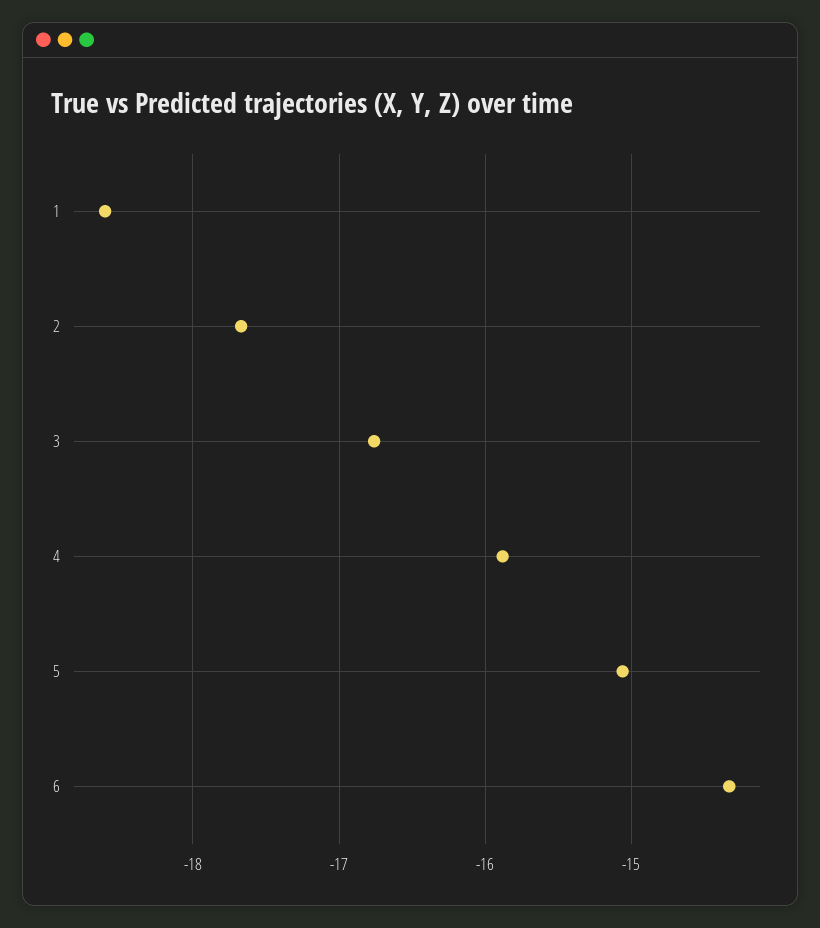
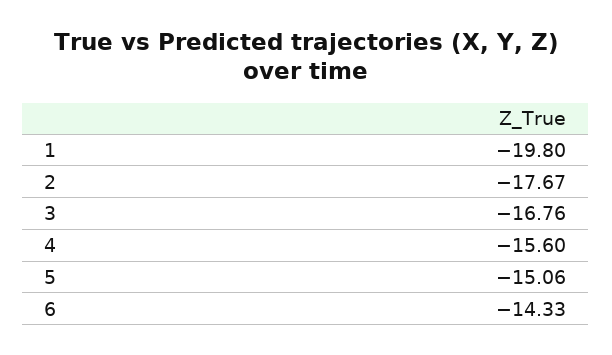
  {
-   "1": -18.6,
+   "1": -19.8,
    "2": -17.67,
    "3": -16.76,
-   "4": -15.9,
+   "4": -15.6,
    "5": -15.06,
    "6": -14.33
  }

